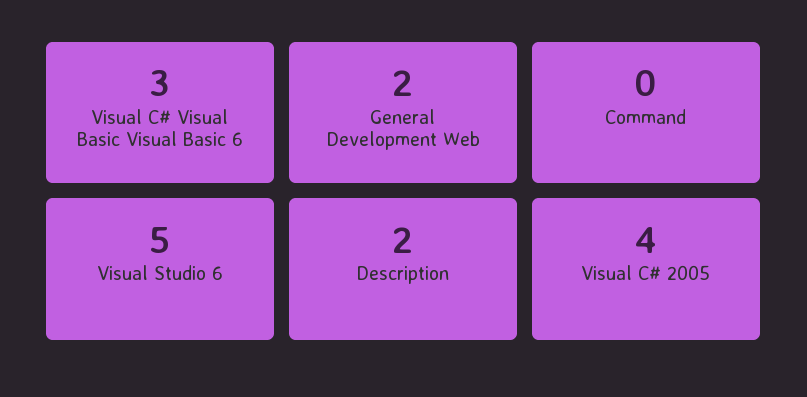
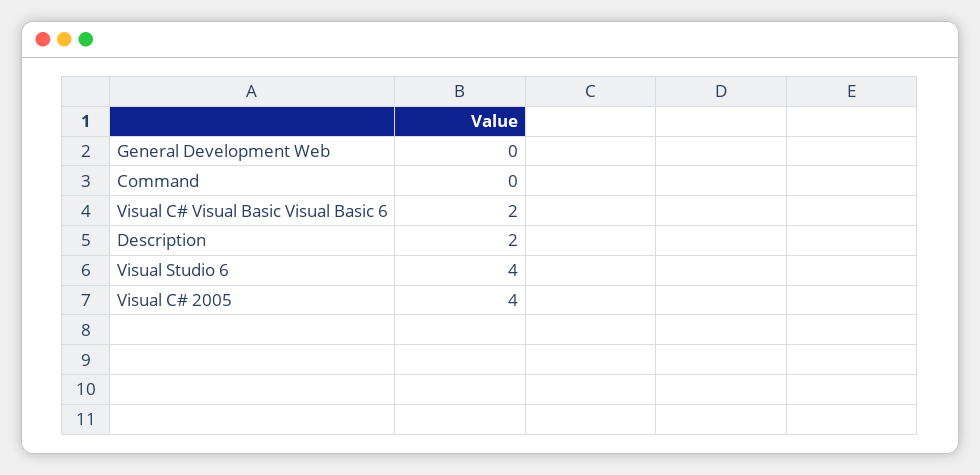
  {
-   "Visual C# Visual Basic Visual Basic 6": 3,
+   "Visual C# Visual Basic Visual Basic 6": 2,
-   "General Development Web": 2,
+   "General Development Web": 0,
    "Command": 0,
-   "Visual Studio 6": 5,
+   "Visual Studio 6": 4,
    "Description": 2,
    "Visual C# 2005": 4
  }

